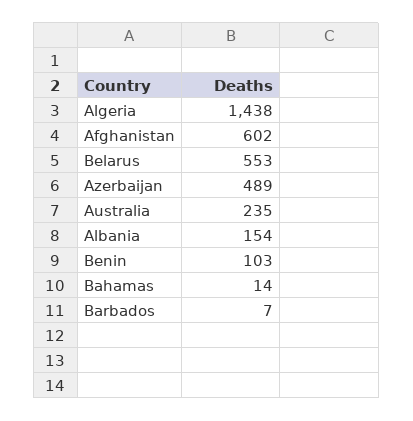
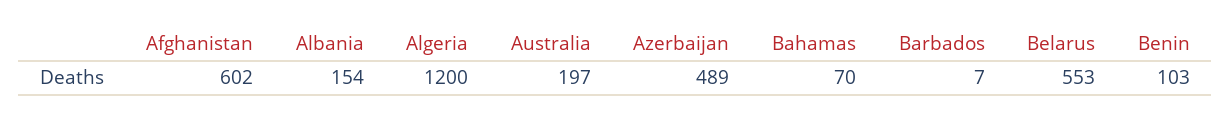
  {
-   "Algeria": 1438,
+   "Algeria": 1200,
    "Afghanistan": 602,
    "Belarus": 553,
    "Azerbaijan": 489,
-   "Australia": 235,
+   "Australia": 197,
    "Albania": 154,
    "Benin": 103,
-   "Bahamas": 14,
+   "Bahamas": 70,
    "Barbados": 7
  }

